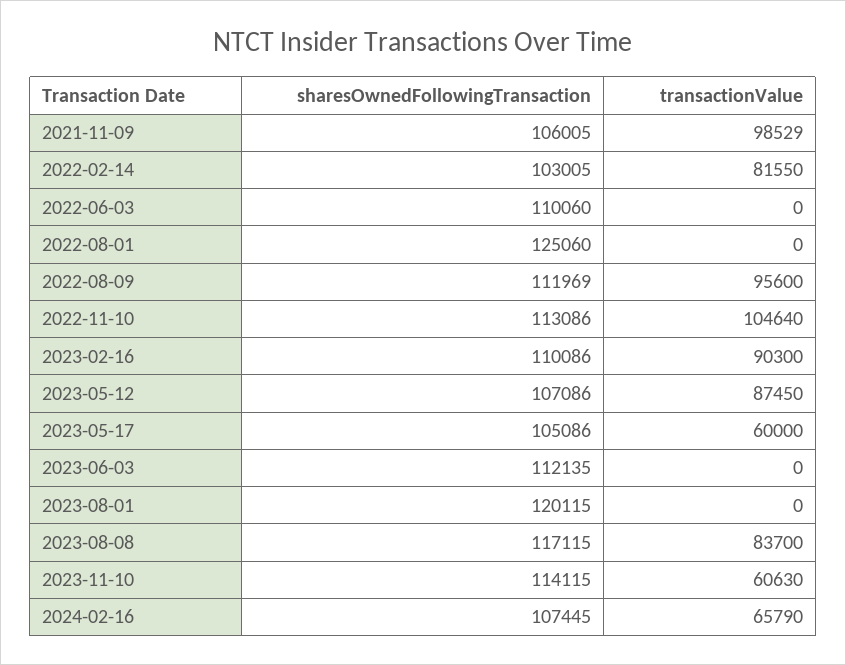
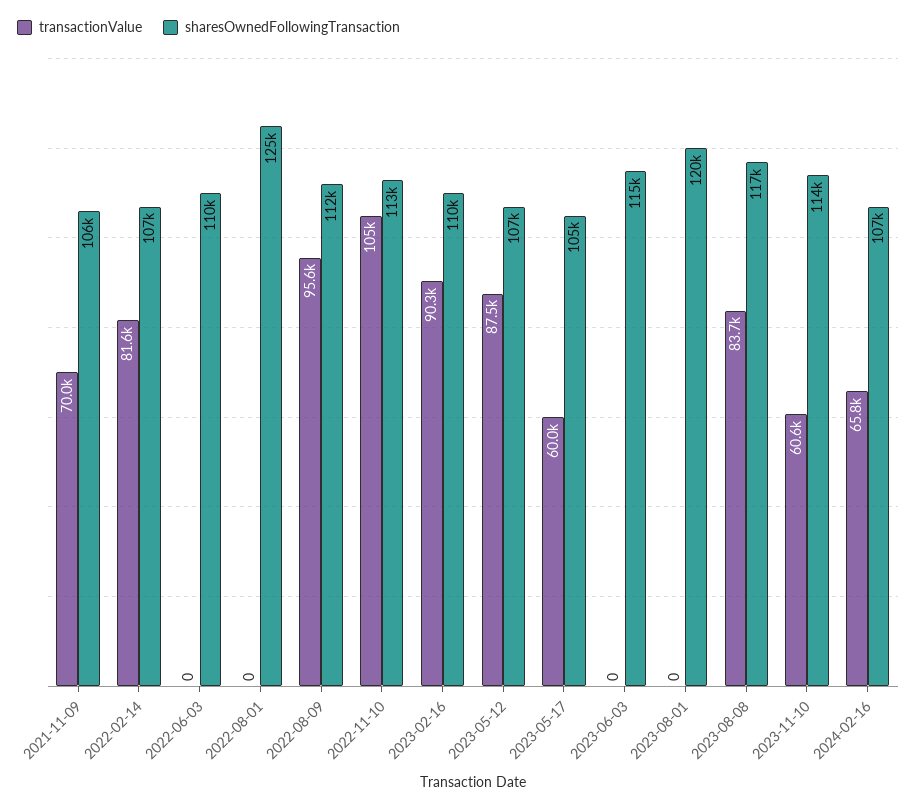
  {
    "sharesOwnedFollowingTransaction": {
      "2021-11-09": 106005,
-     "2022-02-14": 103005,
+     "2022-02-14": 107000,
      "2022-06-03": 110060,
      "2022-08-01": 125060,
      "2022-08-09": 111969,
      "2022-11-10": 113086,
      "2023-02-16": 110086,
      "2023-05-12": 107086,
      "2023-05-17": 105086,
-     "2023-06-03": 112135,
+     "2023-06-03": 115000,
      "2023-08-01": 120115,
      "2023-08-08": 117115,
      "2023-11-10": 114115,
      "2024-02-16": 107445
    },
    "transactionValue": {
-     "2021-11-09": 98529,
+     "2021-11-09": 70000,
      "2022-02-14": 81550,
      "2022-06-03": 0,
      "2022-08-01": 0,
      "2022-08-09": 95600,
      "2022-11-10": 104640,
      "2023-02-16": 90300,
      "2023-05-12": 87450,
      "2023-05-17": 60000,
      "2023-06-03": 0,
      "2023-08-01": 0,
      "2023-08-08": 83700,
      "2023-11-10": 60630,
      "2024-02-16": 65790
    }
  }

